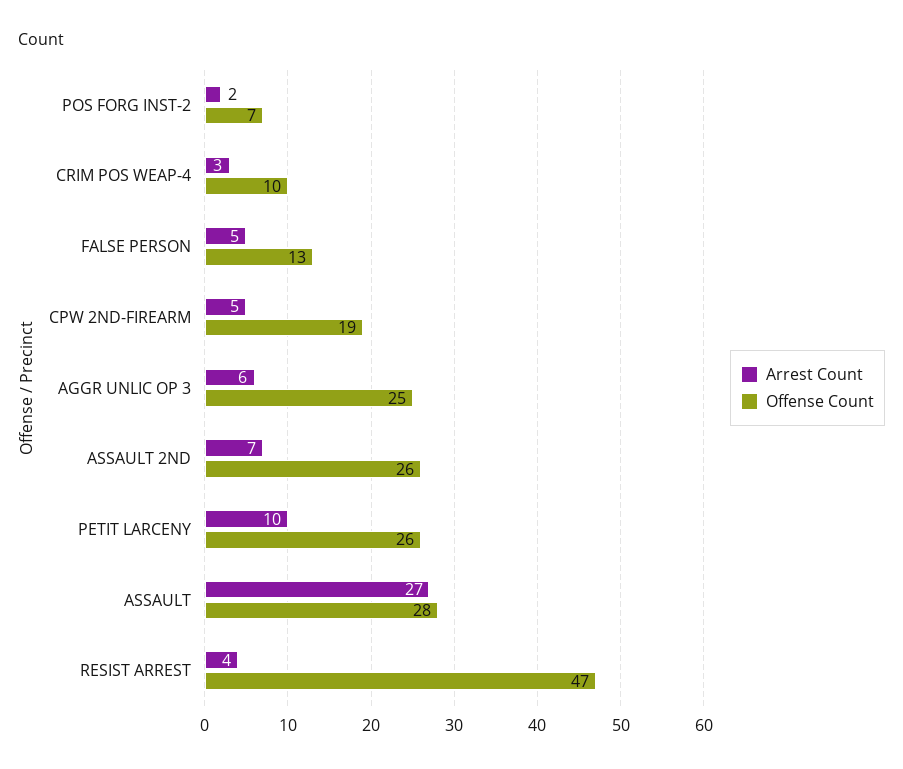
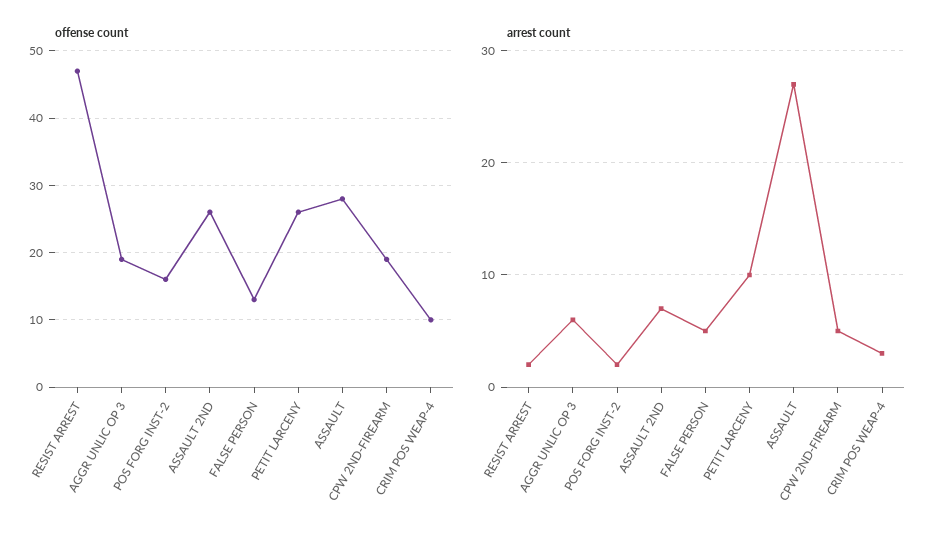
  {
    "Arrest Count": {
      "POS FORG INST-2": 2,
      "CRIM POS WEAP-4": 3,
      "FALSE PERSON": 5,
      "CPW 2ND-FIREARM": 5,
      "AGGR UNLIC OP 3": 6,
      "ASSAULT 2ND": 7,
      "PETIT LARCENY": 10,
      "ASSAULT": 27,
-     "RESIST ARREST": 4
+     "RESIST ARREST": 2
    },
    "Offense Count": {
-     "POS FORG INST-2": 7,
+     "POS FORG INST-2": 16,
      "CRIM POS WEAP-4": 10,
      "FALSE PERSON": 13,
      "CPW 2ND-FIREARM": 19,
-     "AGGR UNLIC OP 3": 25,
+     "AGGR UNLIC OP 3": 19,
      "ASSAULT 2ND": 26,
      "PETIT LARCENY": 26,
      "ASSAULT": 28,
      "RESIST ARREST": 47
    }
  }

